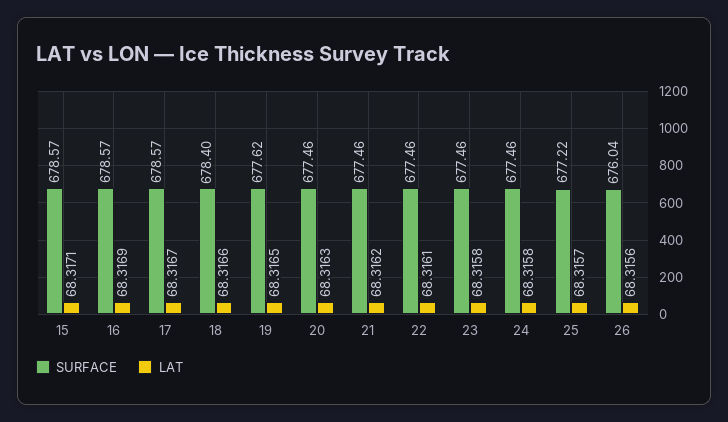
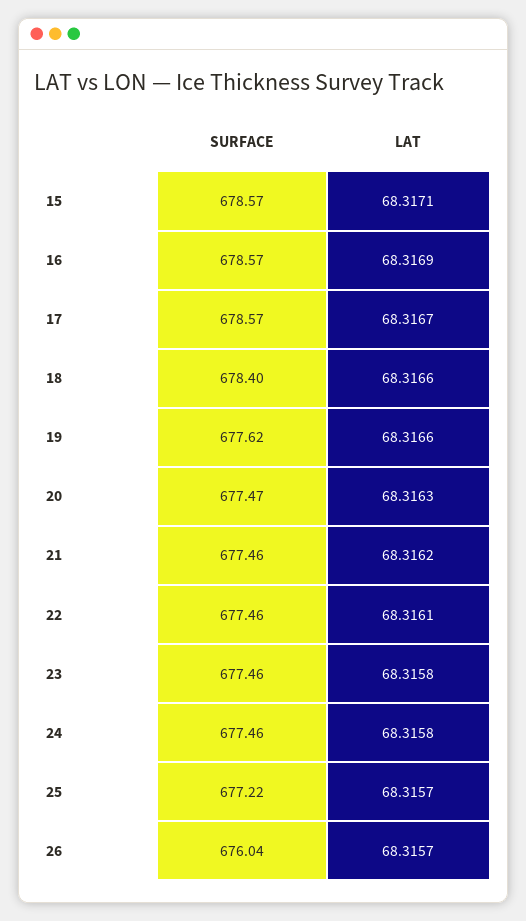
  {
    "SURFACE": {
      "15": 678.57,
      "16": 678.57,
      "17": 678.57,
      "18": 678.4,
      "19": 677.62,
-     "20": 677.46,
+     "20": 677.47,
      "21": 677.46,
      "22": 677.46,
      "23": 677.46,
      "24": 677.46,
      "25": 677.22,
      "26": 676.04
    },
    "LAT": {
      "15": 68.3171,
      "16": 68.3169,
      "17": 68.3167,
      "18": 68.3166,
-     "19": 68.3165,
+     "19": 68.3166,
      "20": 68.3163,
      "21": 68.3162,
      "22": 68.3161,
      "23": 68.3158,
      "24": 68.3158,
      "25": 68.3157,
-     "26": 68.3156
+     "26": 68.3157
    }
  }

